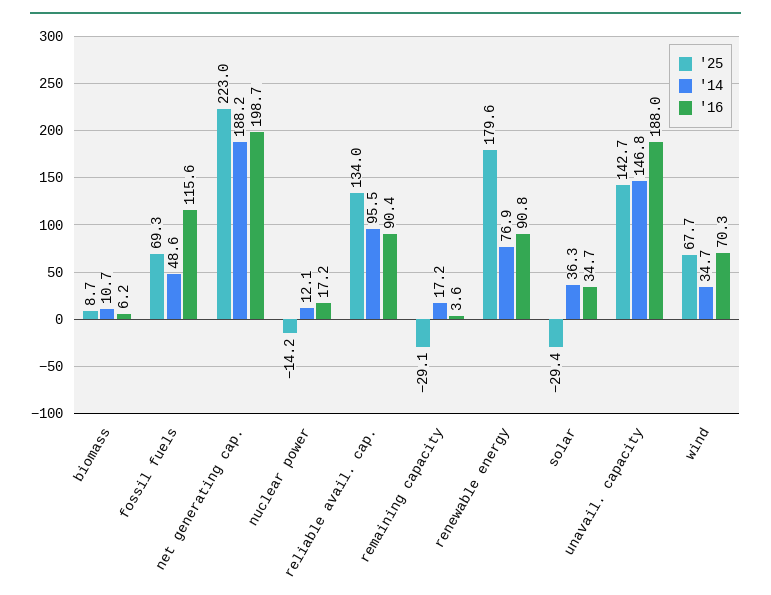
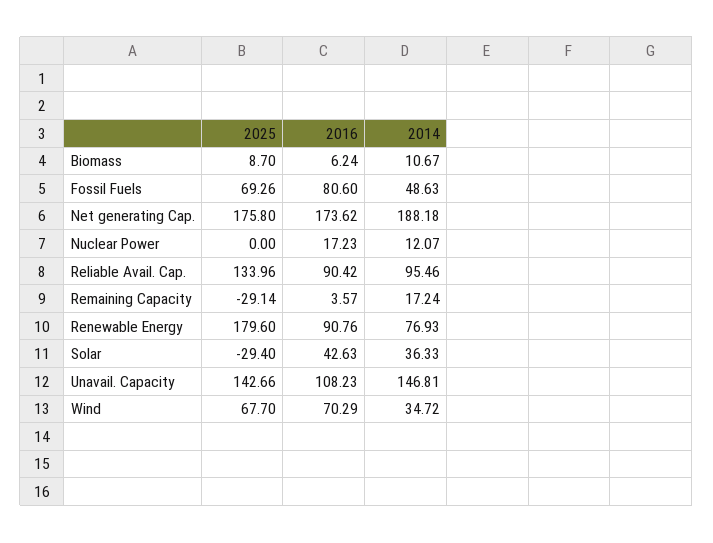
  {
    "'25": {
      "biomass": 8.7,
      "fossil fuels": 69.26,
-     "net generating cap.": 223,
+     "net generating cap.": 175.8,
-     "nuclear power": -14.2,
+     "nuclear power": 0,
      "reliable avail. cap.": 133.96,
      "remaining capacity": -29.14,
      "renewable energy": 179.6,
      "solar": -29.4,
      "unavail. capacity": 142.66,
      "wind": 67.7
    },
    "'14": {
      "biomass": 10.67,
      "fossil fuels": 48.63,
      "net generating cap.": 188.18,
      "nuclear power": 12.07,
      "reliable avail. cap.": 95.46,
      "remaining capacity": 17.24,
      "renewable energy": 76.93,
      "solar": 36.33,
      "unavail. capacity": 146.81,
      "wind": 34.72
    },
    "'16": {
      "biomass": 6.24,
-     "fossil fuels": 115.6,
+     "fossil fuels": 80.6,
-     "net generating cap.": 198.7,
+     "net generating cap.": 173.62,
      "nuclear power": 17.23,
      "reliable avail. cap.": 90.42,
      "remaining capacity": 3.57,
      "renewable energy": 90.76,
-     "solar": 34.7,
+     "solar": 42.63,
-     "unavail. capacity": 188,
+     "unavail. capacity": 108.23,
      "wind": 70.29
    }
  }

